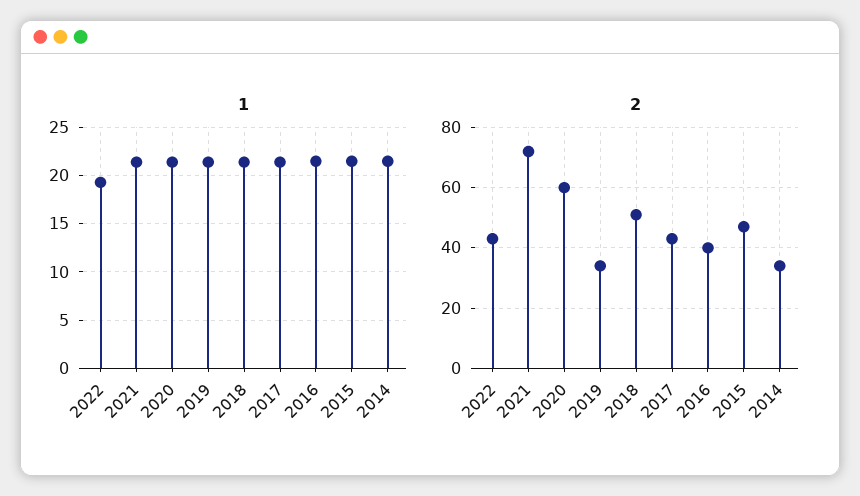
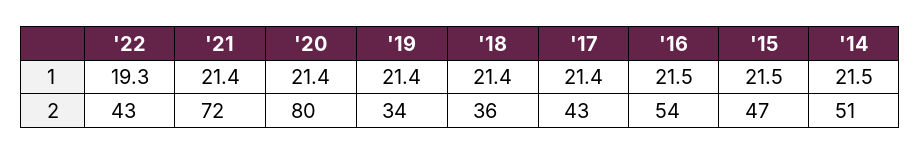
  {
    "1": {
      "2022": 19.3,
      "2021": 21.4,
      "2020": 21.4,
      "2019": 21.4,
      "2018": 21.4,
      "2017": 21.4,
      "2016": 21.5,
      "2015": 21.5,
      "2014": 21.5
    },
    "2": {
      "2022": 43,
      "2021": 72,
-     "2020": 60,
+     "2020": 80,
      "2019": 34,
-     "2018": 50,
+     "2018": 36,
      "2017": 43,
-     "2016": 40,
+     "2016": 54,
      "2015": 47,
-     "2014": 35
+     "2014": 51
    }
  }

